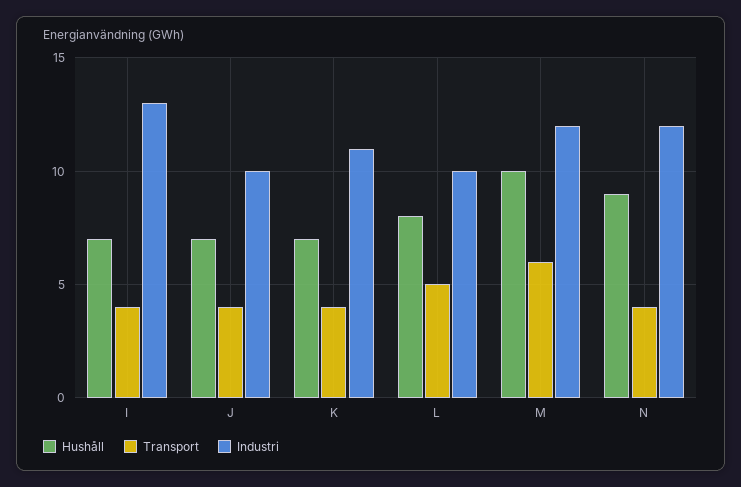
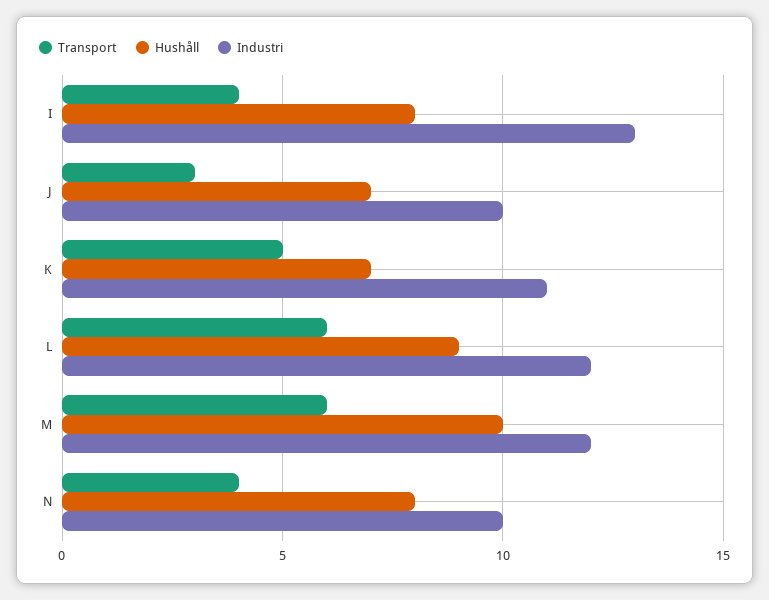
  {
    "Hushåll": {
-     "I": 7,
+     "I": 8,
      "J": 7,
      "K": 7,
-     "L": 8,
+     "L": 9,
      "M": 10,
-     "N": 9
+     "N": 8
    },
    "Transport": {
      "I": 4,
-     "J": 4,
+     "J": 3,
-     "K": 4,
+     "K": 5,
-     "L": 5,
+     "L": 6,
      "M": 6,
      "N": 4
    },
    "Industri": {
      "I": 13,
      "J": 10,
      "K": 11,
-     "L": 10,
+     "L": 12,
      "M": 12,
-     "N": 12
+     "N": 10
    }
  }

